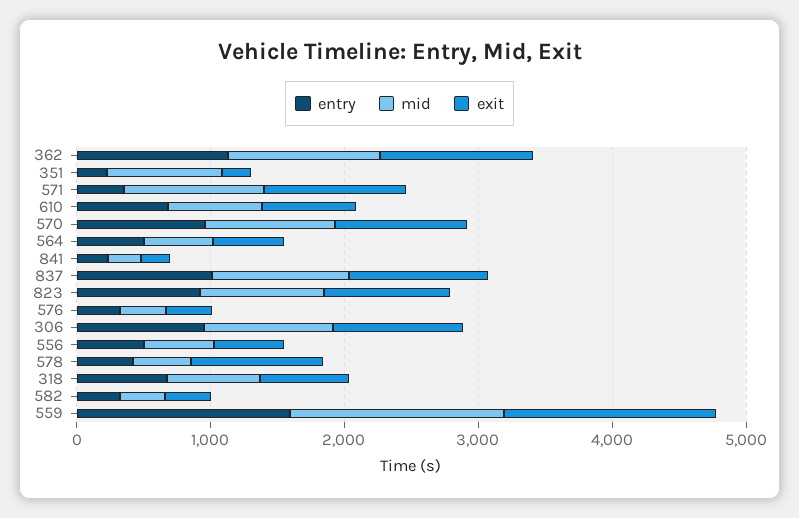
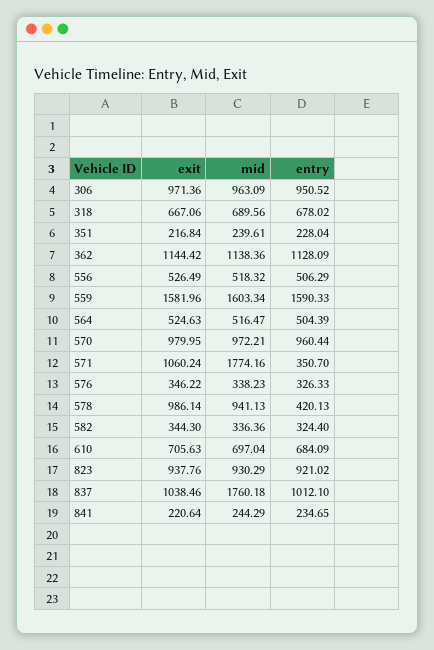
  {
    "entry": {
      "362": 1128.09,
      "351": 228.04,
      "571": 350.7,
      "610": 684.09,
      "570": 960.44,
      "564": 504.39,
      "841": 234.65,
      "837": 1012.1,
      "823": 921.02,
      "576": 326.33,
      "306": 950.52,
      "556": 506.29,
      "578": 420.13,
      "318": 678.02,
      "582": 324.4,
      "559": 1590.33
    },
    "mid": {
      "362": 1138.36,
-     "351": 800,
+     "351": 239.61,
-     "571": 1000,
+     "571": 1774.16,
      "610": 697.04,
      "570": 972.21,
      "564": 516.47,
      "841": 244.29,
-     "837": 1000,
+     "837": 1760.18,
      "823": 930.29,
      "576": 338.23,
      "306": 963.09,
      "556": 518.32,
-     "578": 400,
+     "578": 941.13,
      "318": 689.56,
      "582": 336.36,
      "559": 1603.34
    },
    "exit": {
      "362": 1144.42,
      "351": 216.84,
      "571": 1060.24,
      "610": 705.63,
      "570": 979.95,
      "564": 524.63,
      "841": 220.64,
      "837": 1038.46,
      "823": 937.76,
      "576": 346.22,
      "306": 971.36,
      "556": 526.49,
      "578": 986.14,
      "318": 667.06,
      "582": 344.3,
      "559": 1581.96
    }
  }

